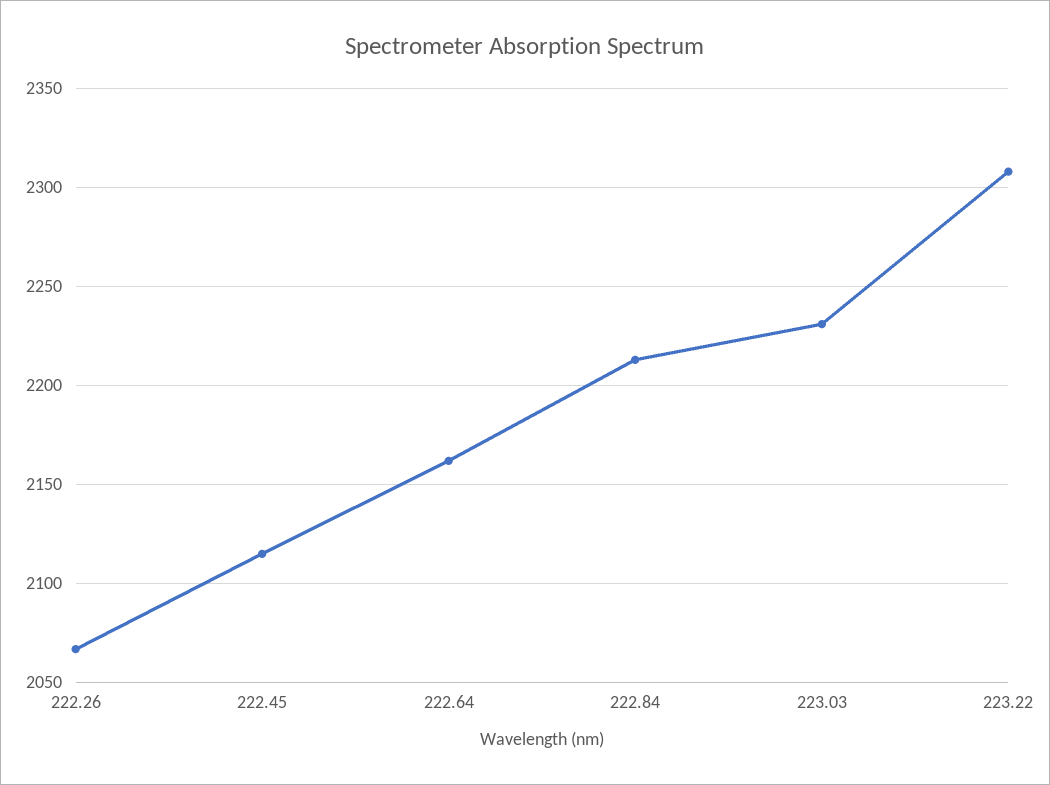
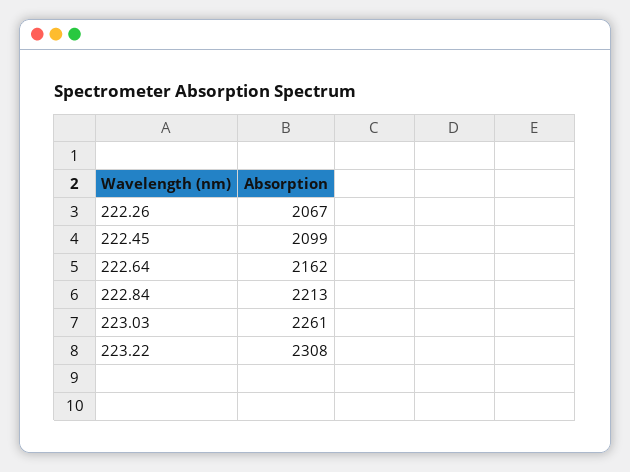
  {
    "222.26": 2067,
-   "222.45": 2115,
+   "222.45": 2099,
    "222.64": 2162,
    "222.84": 2213,
-   "223.03": 2230,
+   "223.03": 2261,
    "223.22": 2308
  }

